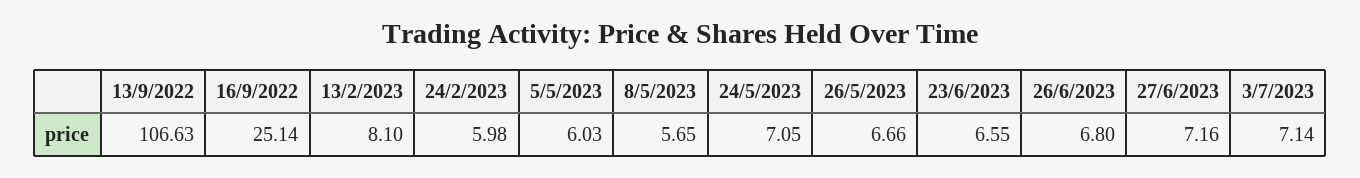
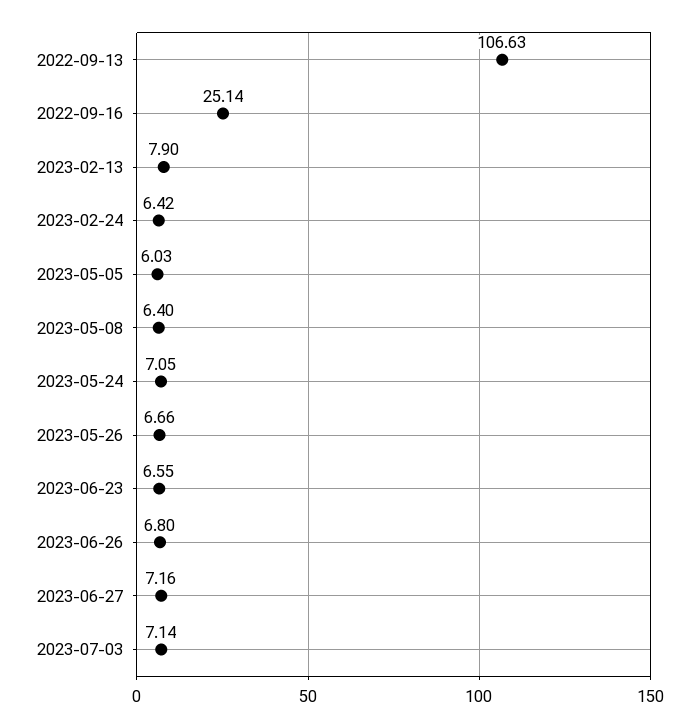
  {
    "13/9/2022": 106.63,
    "16/9/2022": 25.14,
-   "13/2/2023": 8.1,
+   "13/2/2023": 7.9,
-   "24/2/2023": 5.98,
+   "24/2/2023": 6.42,
    "5/5/2023": 6.03,
-   "8/5/2023": 5.65,
+   "8/5/2023": 6.4,
    "24/5/2023": 7.05,
    "26/5/2023": 6.66,
    "23/6/2023": 6.55,
    "26/6/2023": 6.8,
    "27/6/2023": 7.16,
    "3/7/2023": 7.14
  }

